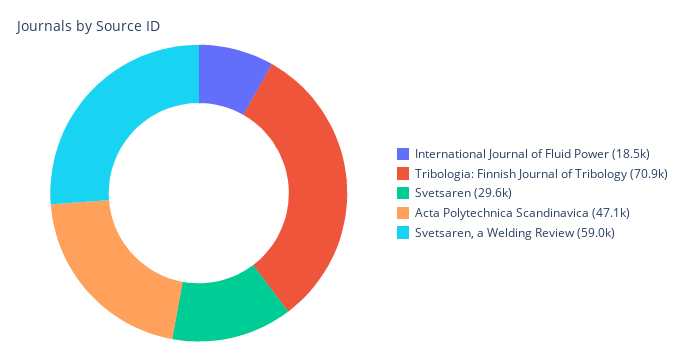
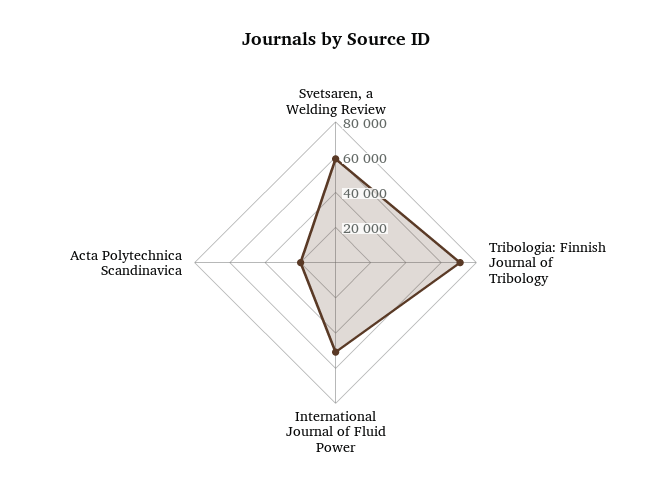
  {
-   "International Journal of Fluid Power": 18500,
+   "International Journal of Fluid Power": 50000,
    "Tribologia: Finnish Journal of Tribology": 70900,
-   "Svetsaren": 29600,
-   "Acta Polytechnica Scandinavica": 47100,
+   "Acta Polytechnica Scandinavica": 20000,
    "Svetsaren, a Welding Review": 59000
  }

